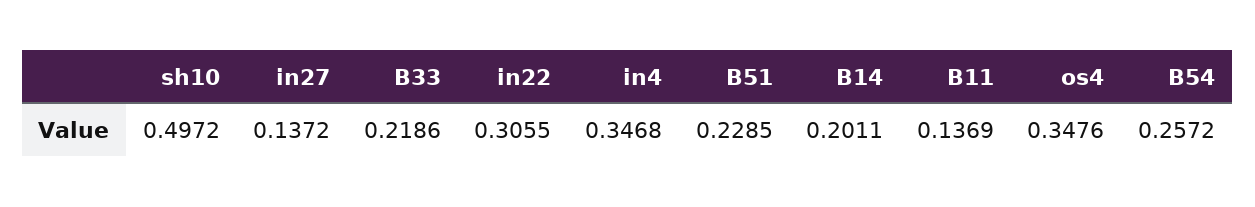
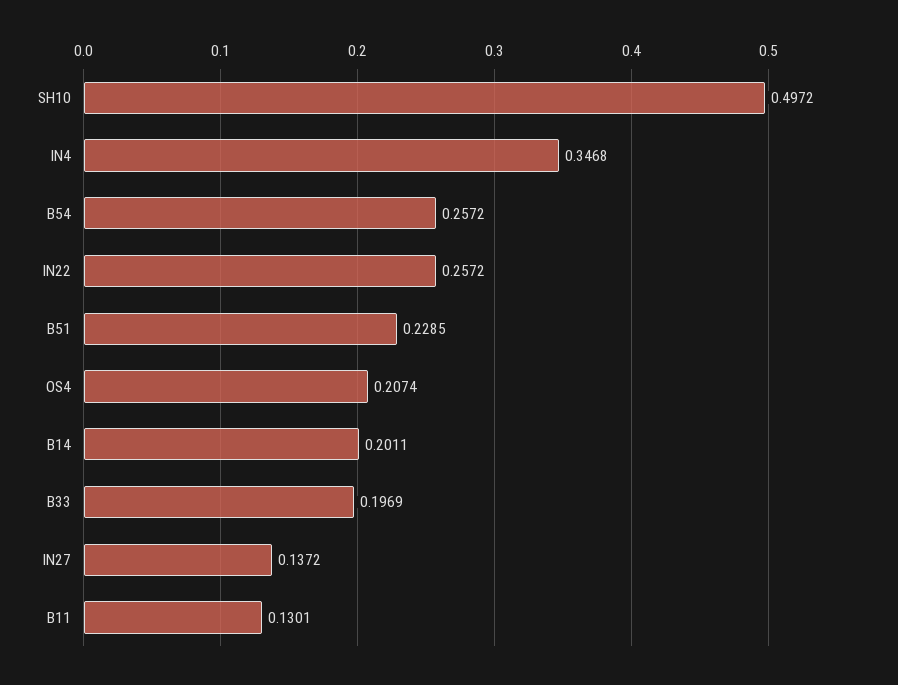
  {
    "sh10": 0.4972,
    "in27": 0.1372,
-   "B33": 0.2186,
+   "B33": 0.1969,
-   "in22": 0.3055,
+   "in22": 0.2572,
    "in4": 0.3468,
    "B51": 0.2285,
    "B14": 0.2011,
-   "B11": 0.1369,
+   "B11": 0.1301,
-   "os4": 0.3476,
+   "os4": 0.2074,
    "B54": 0.2572
  }

